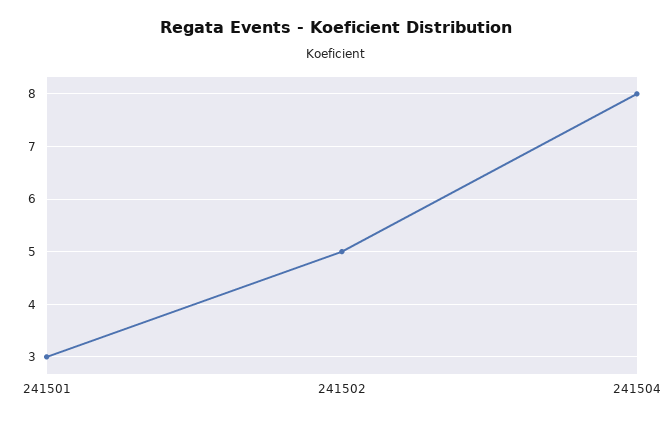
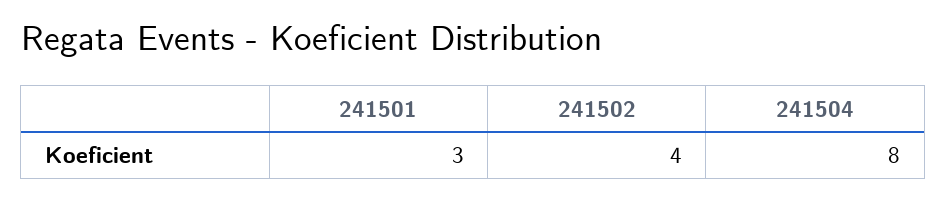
  {
    "241501": 3,
-   "241502": 5,
+   "241502": 4,
    "241504": 8
  }

